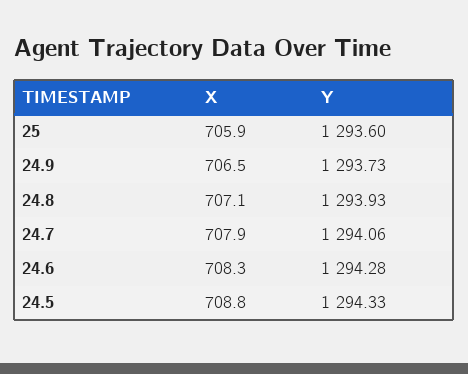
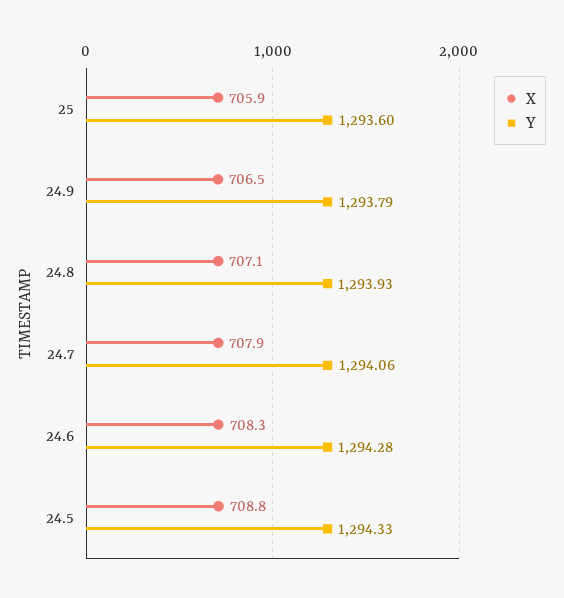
  {
    "X": {
      "25": 705.9,
      "24.9": 706.5,
      "24.8": 707.1,
      "24.7": 707.9,
      "24.6": 708.3,
      "24.5": 708.8
    },
    "Y": {
      "25": 1293.6,
-     "24.9": 1293.73,
+     "24.9": 1293.79,
      "24.8": 1293.93,
      "24.7": 1294.06,
      "24.6": 1294.28,
      "24.5": 1294.33
    }
  }

